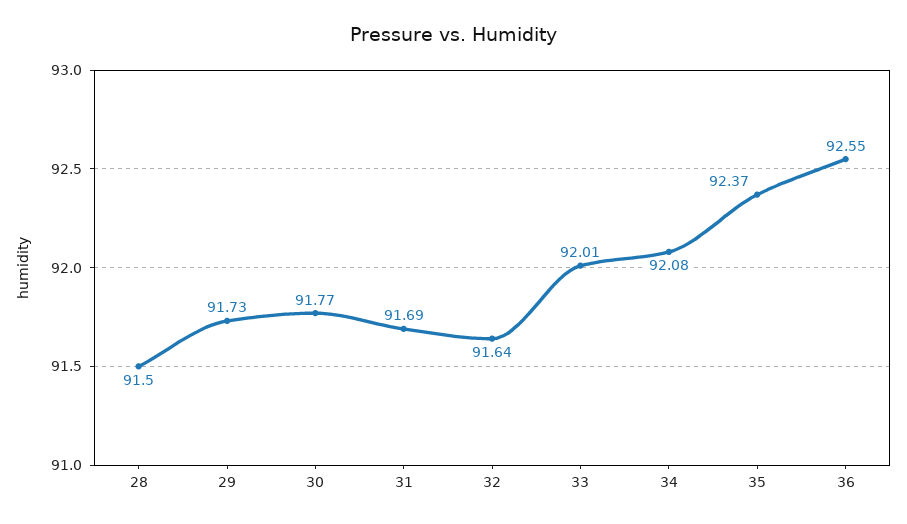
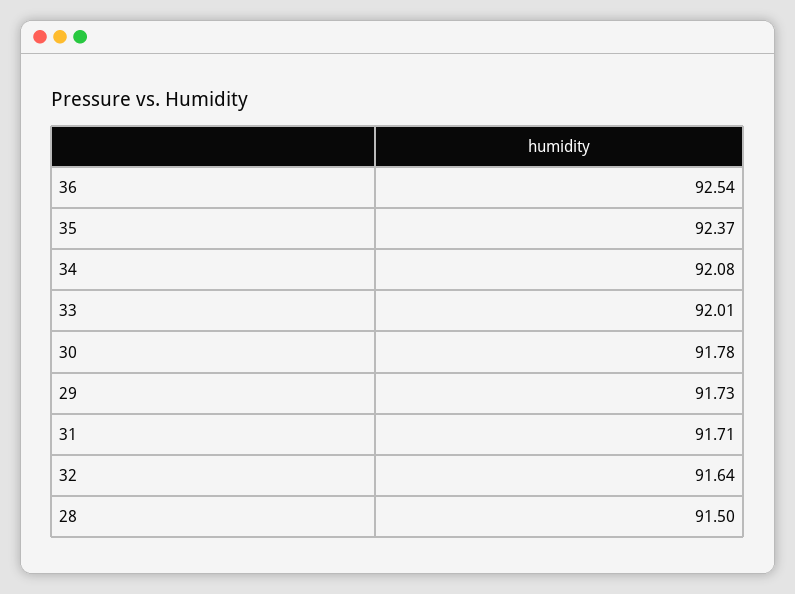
  {
    "28": 91.5,
    "29": 91.73,
-   "30": 91.77,
+   "30": 91.78,
-   "31": 91.69,
+   "31": 91.71,
    "32": 91.64,
    "33": 92.01,
    "34": 92.08,
    "35": 92.37,
-   "36": 92.55
+   "36": 92.54
  }

